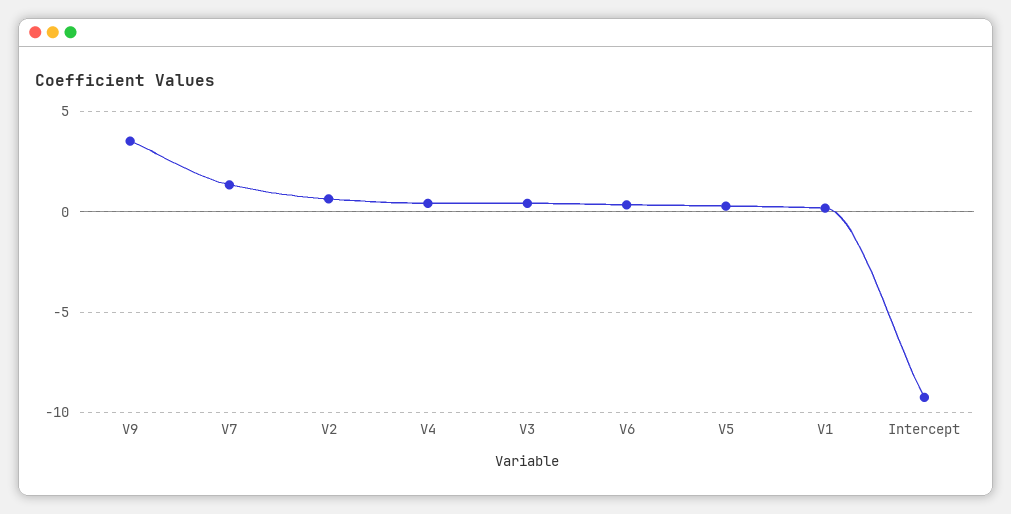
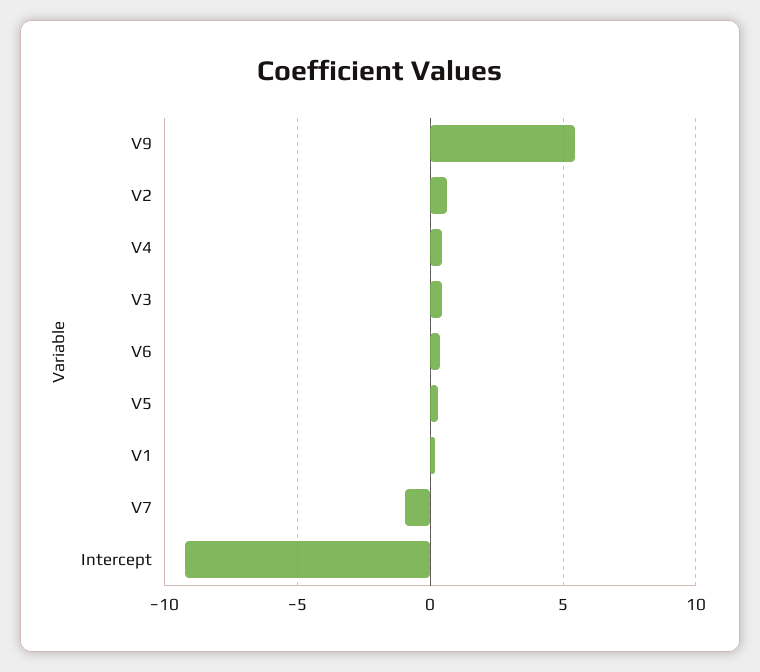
  {
-   "V9": 3.5,
+   "V9": 5.5,
-   "V7": 1.5,
+   "V7": -1,
    "V2": 0.5,
    "V4": 0.5,
    "V3": 0.5,
    "V6": 0.5,
    "V5": 0.5,
    "V1": 0,
    "Intercept": -9.5
  }

